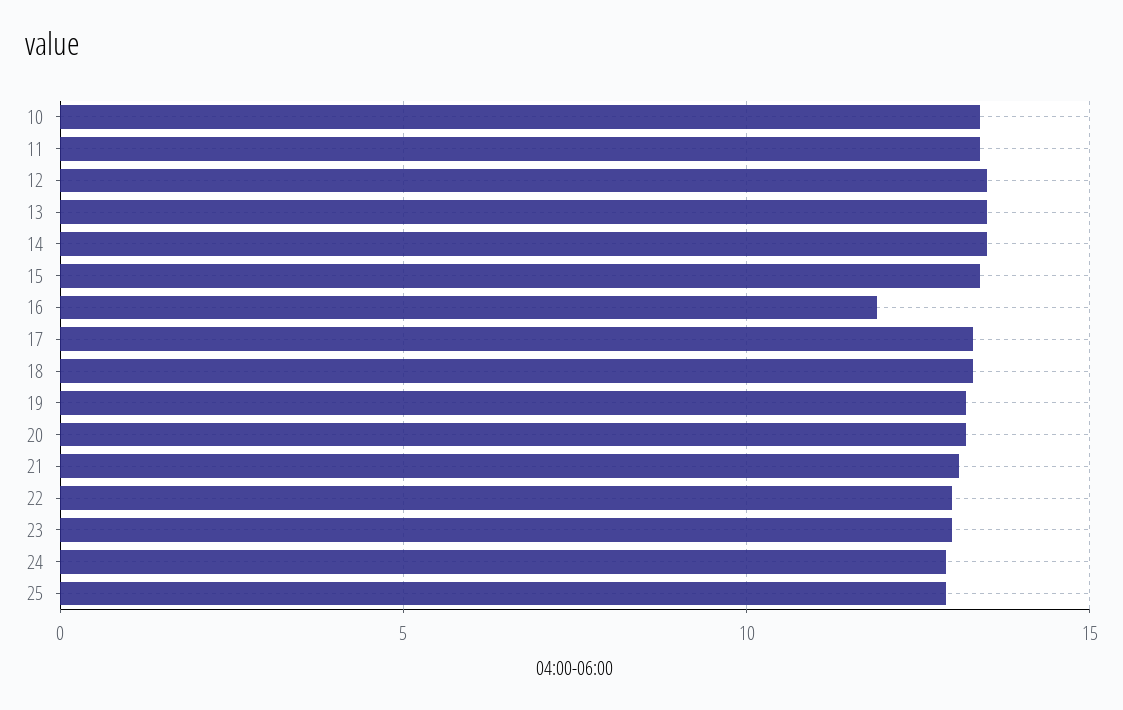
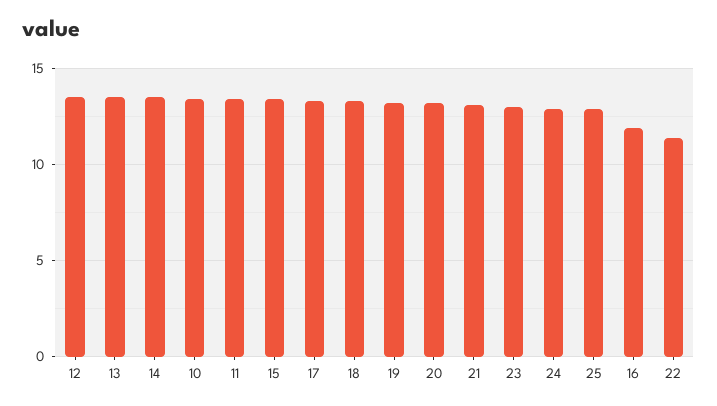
  {
    "10": 13.5,
    "11": 13.5,
    "12": 13.5,
    "13": 13.5,
    "14": 13.5,
    "15": 13.5,
    "16": 12,
    "17": 13.5,
    "18": 13.5,
    "19": 13,
    "20": 13,
    "21": 13,
-   "22": 13,
+   "22": 11.5,
    "23": 13,
    "24": 13,
    "25": 13
  }

